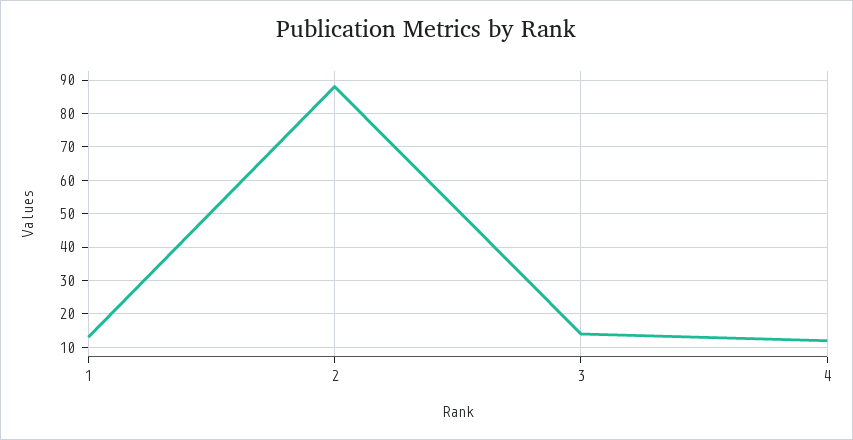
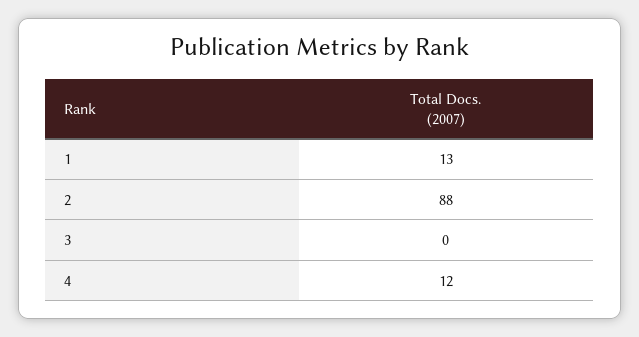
  {
    "1": 13,
    "2": 88,
-   "3": 15,
+   "3": 0,
    "4": 12
  }

